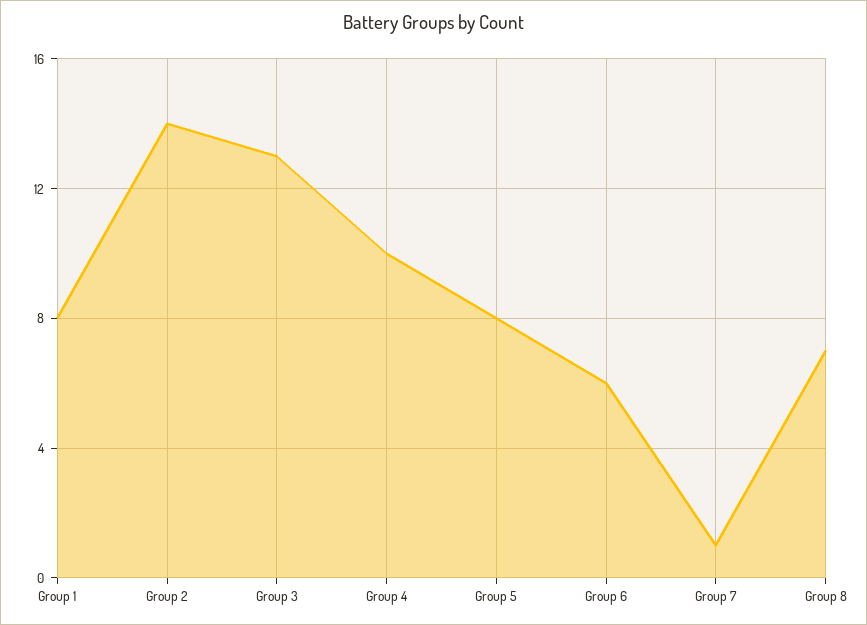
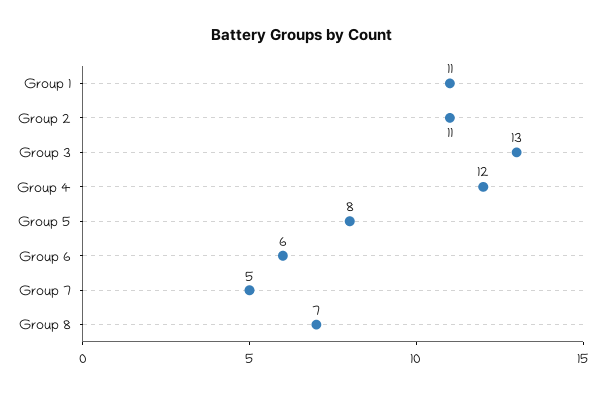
  {
-   "Group 1": 8,
+   "Group 1": 11,
-   "Group 2": 14,
+   "Group 2": 11,
    "Group 3": 13,
-   "Group 4": 10,
+   "Group 4": 12,
    "Group 5": 8,
    "Group 6": 6,
-   "Group 7": 1,
+   "Group 7": 5,
    "Group 8": 7
  }

